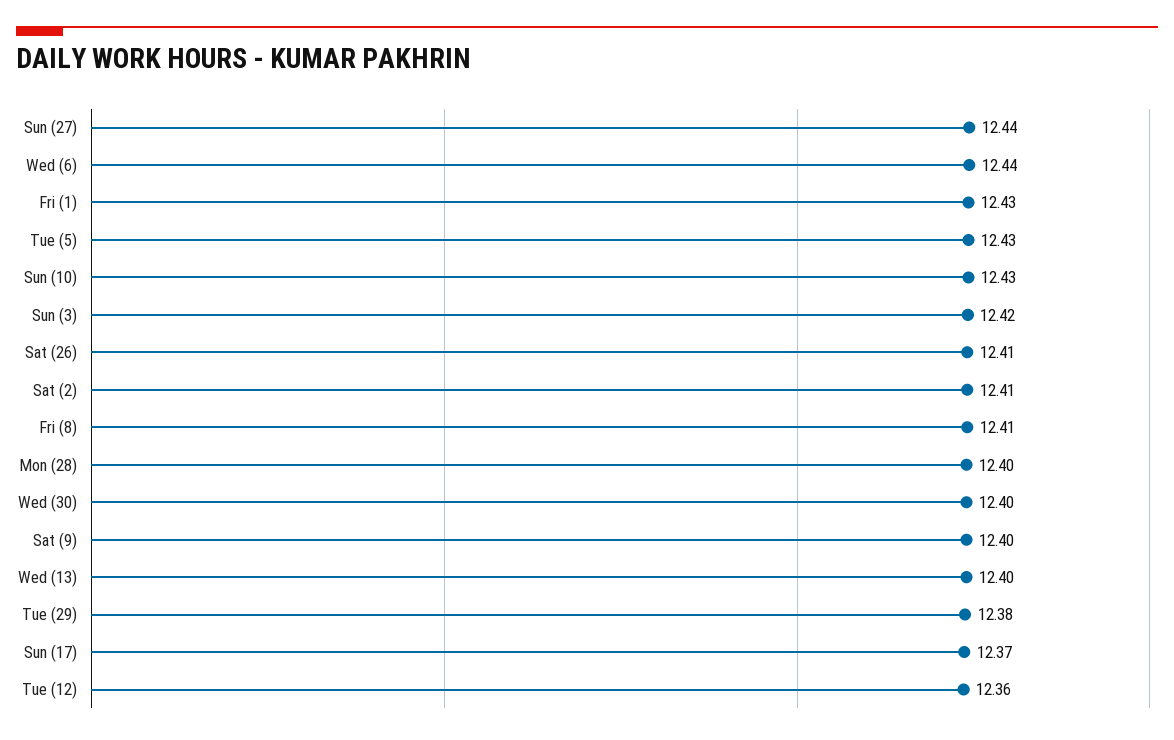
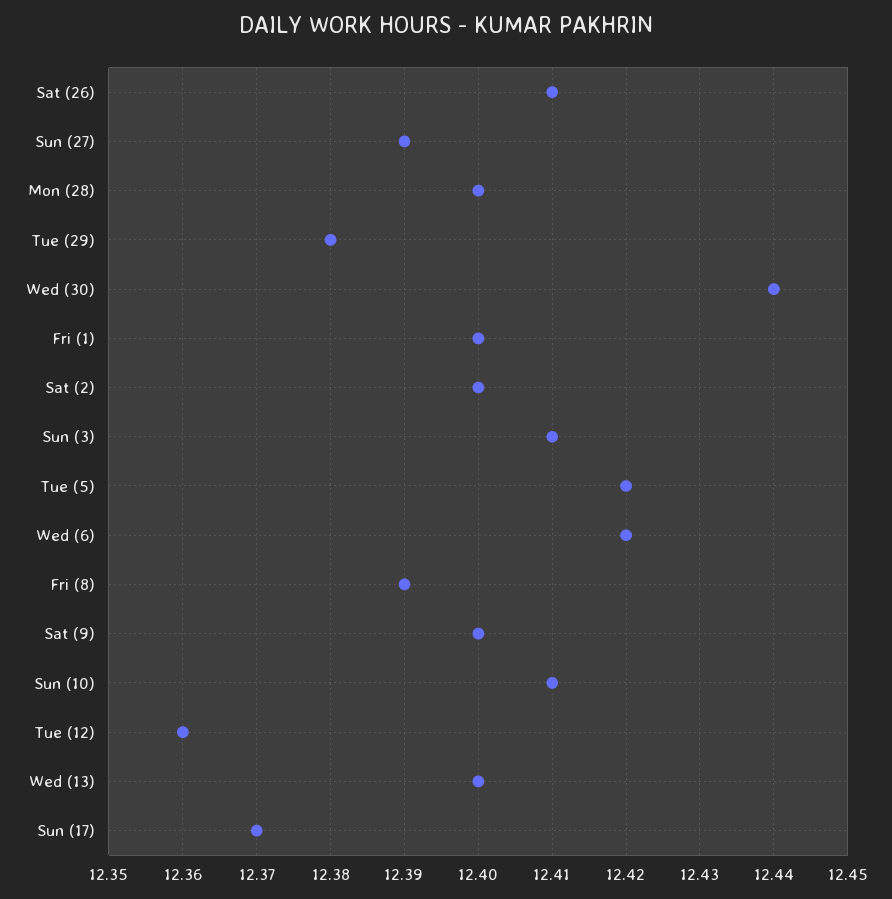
  {
-   "Sun (27)": 12.44,
+   "Sun (27)": 12.39,
-   "Wed (6)": 12.44,
+   "Wed (6)": 12.42,
-   "Fri (1)": 12.43,
+   "Fri (1)": 12.4,
-   "Tue (5)": 12.43,
+   "Tue (5)": 12.42,
-   "Sun (10)": 12.43,
+   "Sun (10)": 12.41,
-   "Sun (3)": 12.42,
+   "Sun (3)": 12.41,
    "Sat (26)": 12.41,
-   "Sat (2)": 12.41,
+   "Sat (2)": 12.4,
-   "Fri (8)": 12.41,
+   "Fri (8)": 12.39,
    "Mon (28)": 12.4,
-   "Wed (30)": 12.4,
+   "Wed (30)": 12.44,
    "Sat (9)": 12.4,
    "Wed (13)": 12.4,
    "Tue (29)": 12.38,
    "Sun (17)": 12.37,
    "Tue (12)": 12.36
  }

